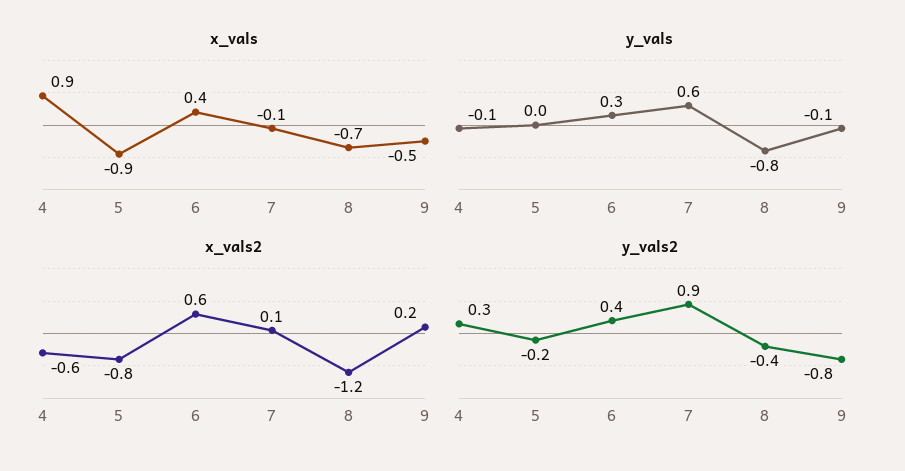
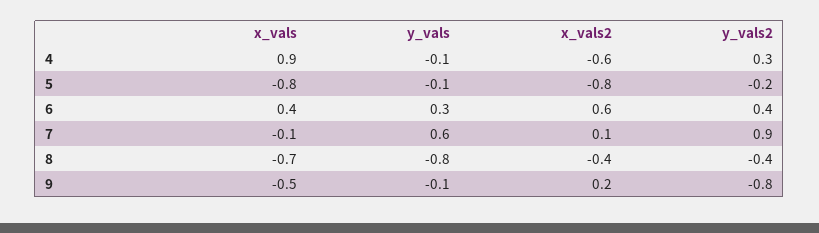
  {
    "x_vals": {
      "4": 0.9,
-     "5": -0.9,
+     "5": -0.8,
      "6": 0.4,
      "7": -0.1,
      "8": -0.7,
      "9": -0.5
    },
    "y_vals": {
      "4": -0.1,
-     "5": 0,
+     "5": -0.1,
      "6": 0.3,
      "7": 0.6,
      "8": -0.8,
      "9": -0.1
    },
    "x_vals2": {
      "4": -0.6,
      "5": -0.8,
      "6": 0.6,
      "7": 0.1,
-     "8": -1.2,
+     "8": -0.4,
      "9": 0.2
    },
    "y_vals2": {
      "4": 0.3,
      "5": -0.2,
      "6": 0.4,
      "7": 0.9,
      "8": -0.4,
      "9": -0.8
    }
  }

